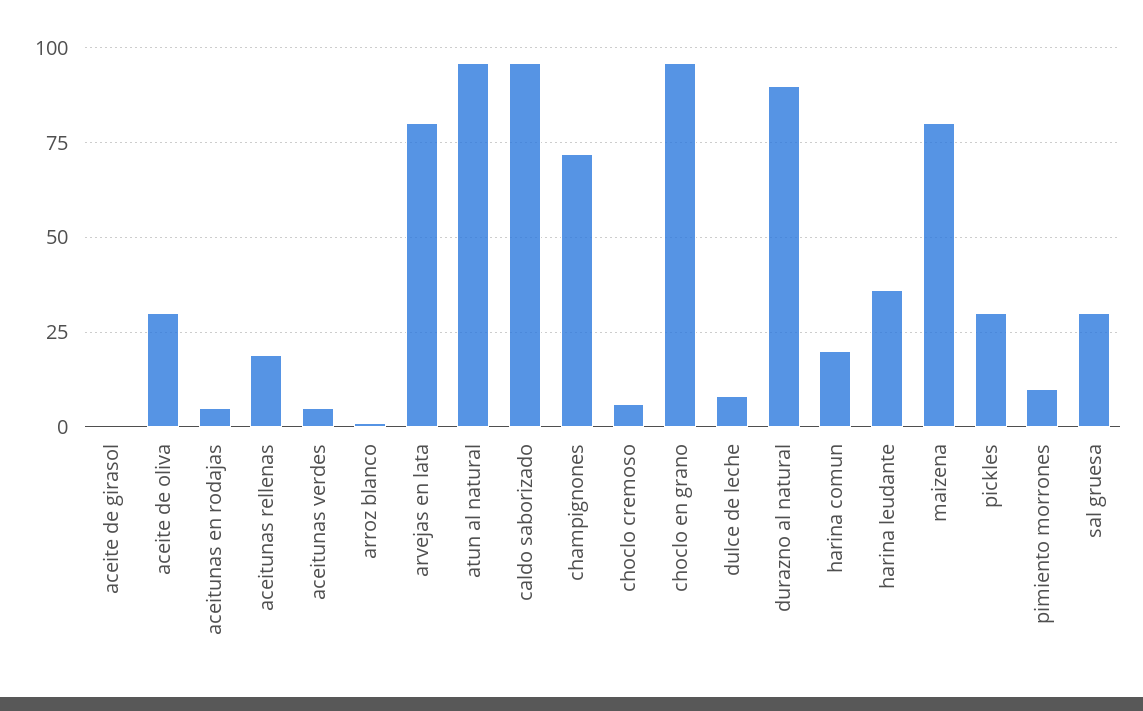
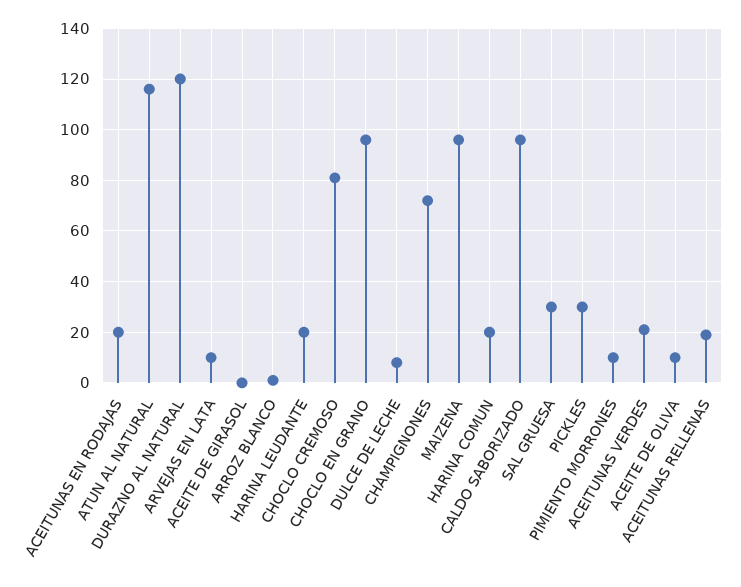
  {
    "aceite de girasol": 0,
-   "aceite de oliva": 30,
+   "aceite de oliva": 10,
-   "aceitunas en rodajas": 5,
+   "aceitunas en rodajas": 20,
    "aceitunas rellenas": 20,
-   "aceitunas verdes": 5,
+   "aceitunas verdes": 20,
    "arroz blanco": 0,
-   "arvejas en lata": 80,
+   "arvejas en lata": 10,
-   "atun al natural": 95,
+   "atun al natural": 115,
    "caldo saborizado": 95,
    "champignones": 70,
-   "choclo cremoso": 5,
+   "choclo cremoso": 80,
    "choclo en grano": 95,
    "dulce de leche": 10,
-   "durazno al natural": 90,
+   "durazno al natural": 120,
    "harina comun": 20,
-   "harina leudante": 35,
+   "harina leudante": 20,
-   "maizena": 80,
+   "maizena": 95,
    "pickles": 30,
    "pimiento morrones": 10,
    "sal gruesa": 30
  }

